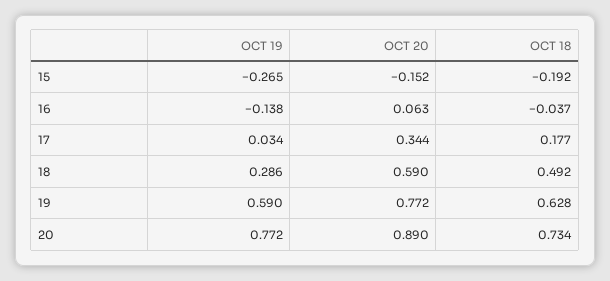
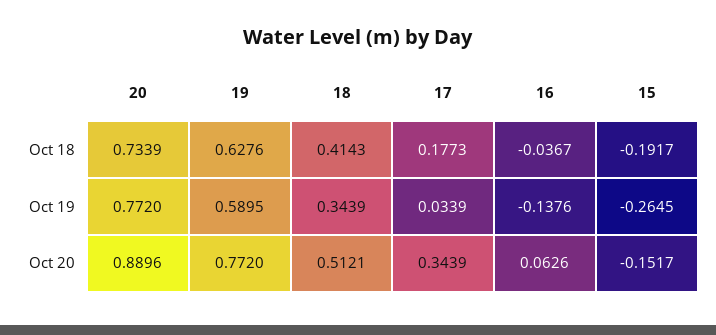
  {
    "OCT 19": {
      "15": -0.2645,
      "16": -0.1376,
      "17": 0.0339,
-     "18": 0.286,
+     "18": 0.3439,
      "19": 0.5895,
      "20": 0.772
    },
    "OCT 20": {
      "15": -0.1517,
      "16": 0.0626,
      "17": 0.3439,
-     "18": 0.59,
+     "18": 0.5121,
      "19": 0.772,
      "20": 0.8896
    },
    "OCT 18": {
      "15": -0.1917,
      "16": -0.0367,
      "17": 0.1773,
-     "18": 0.492,
+     "18": 0.4143,
      "19": 0.6276,
      "20": 0.7339
    }
  }

